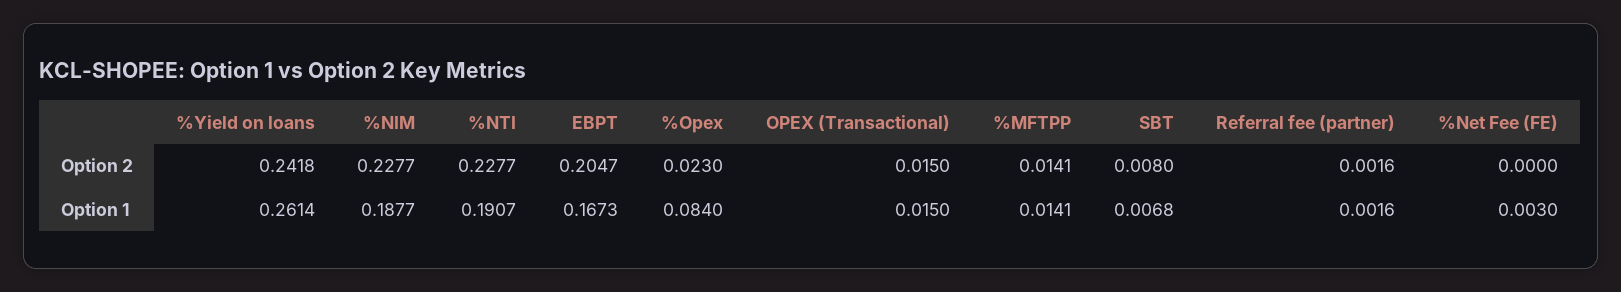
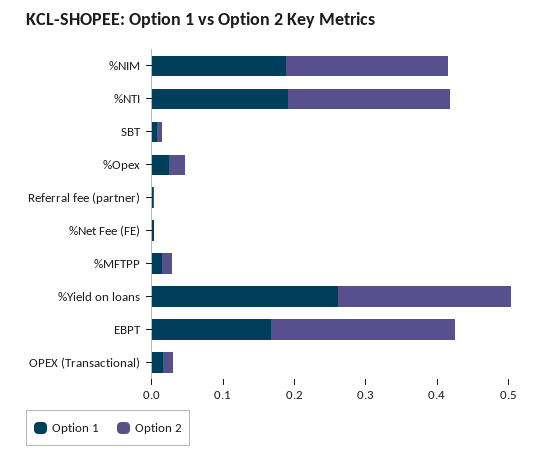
  {
    "Option 2": {
      "%Yield on loans": 0.2418,
      "%NIM": 0.2277,
      "%NTI": 0.2277,
-     "EBPT": 0.2047,
+     "EBPT": 0.26,
      "%Opex": 0.023,
      "OPEX (Transactional)": 0.015,
      "%MFTPP": 0.0141,
      "SBT": 0.008,
      "Referral fee (partner)": 0.0016,
      "%Net Fee (FE)": 0
    },
    "Option 1": {
      "%Yield on loans": 0.2614,
      "%NIM": 0.1877,
      "%NTI": 0.1907,
      "EBPT": 0.1673,
-     "%Opex": 0.084,
+     "%Opex": 0.02,
      "OPEX (Transactional)": 0.015,
      "%MFTPP": 0.0141,
      "SBT": 0.0068,
      "Referral fee (partner)": 0.0016,
      "%Net Fee (FE)": 0.003
    }
  }

